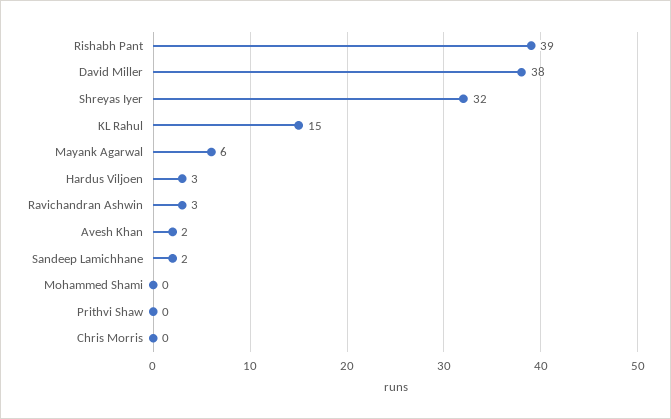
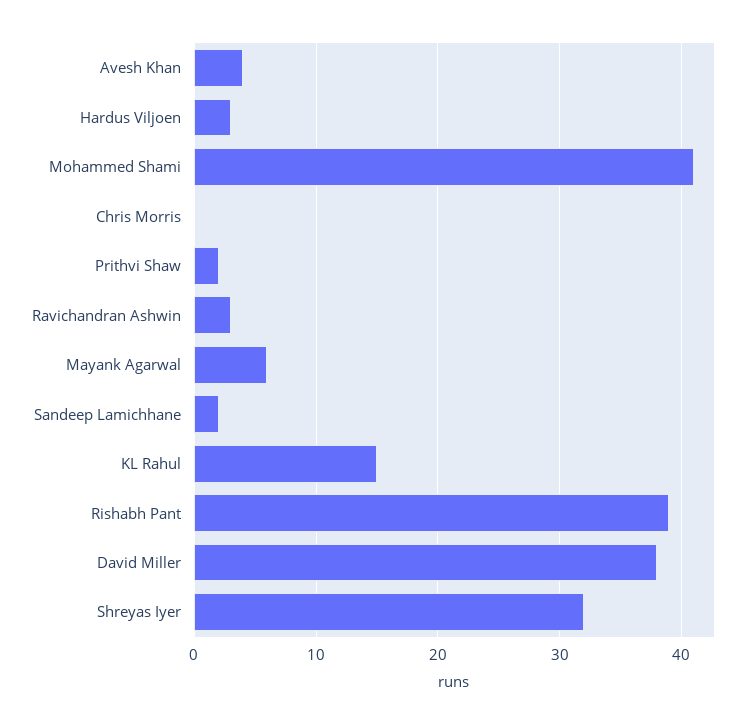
  {
    "Rishabh Pant": 39,
    "David Miller": 38,
    "Shreyas Iyer": 32,
    "KL Rahul": 15,
    "Mayank Agarwal": 6,
    "Hardus Viljoen": 3,
    "Ravichandran Ashwin": 3,
-   "Avesh Khan": 2,
+   "Avesh Khan": 4,
    "Sandeep Lamichhane": 2,
-   "Mohammed Shami": 0,
+   "Mohammed Shami": 41,
-   "Prithvi Shaw": 0,
+   "Prithvi Shaw": 2,
    "Chris Morris": 0
  }

